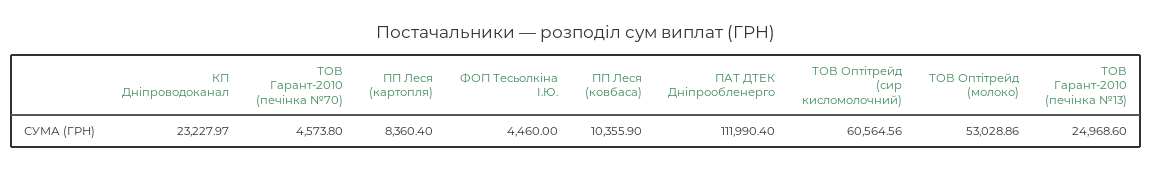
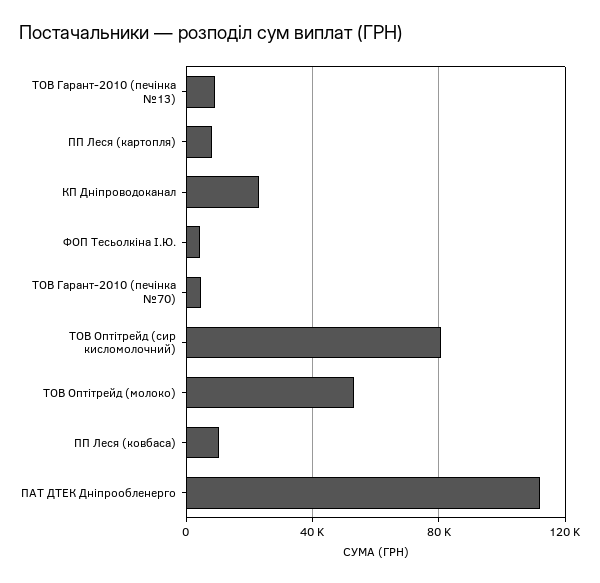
  {
    "КП Дніпроводоканал": 23227.97,
    "ТОВ Гарант-2010 (печінка №70)": 4573.8,
    "ПП Леся (картопля)": 8360.4,
    "ФОП Тесьолкіна І.Ю.": 4460,
    "ПП Леся (ковбаса)": 10355.9,
    "ПАТ ДТЕК Дніпрообленерго": 111990.4,
-   "ТОВ Оптітрейд (сир кисломолочний)": 60564.56,
+   "ТОВ Оптітрейд (сир кисломолочний)": 80000,
    "ТОВ Оптітрейд (молоко)": 53028.86,
-   "ТОВ Гарант-2010 (печінка №13)": 24968.6
+   "ТОВ Гарант-2010 (печінка №13)": 10000
  }

